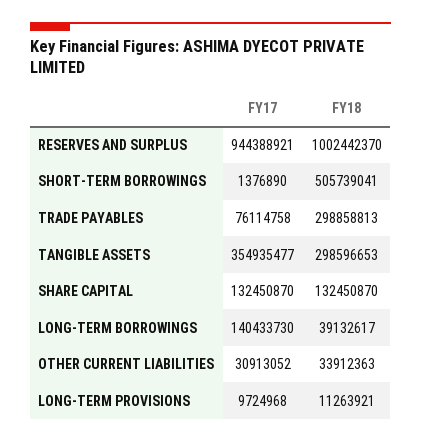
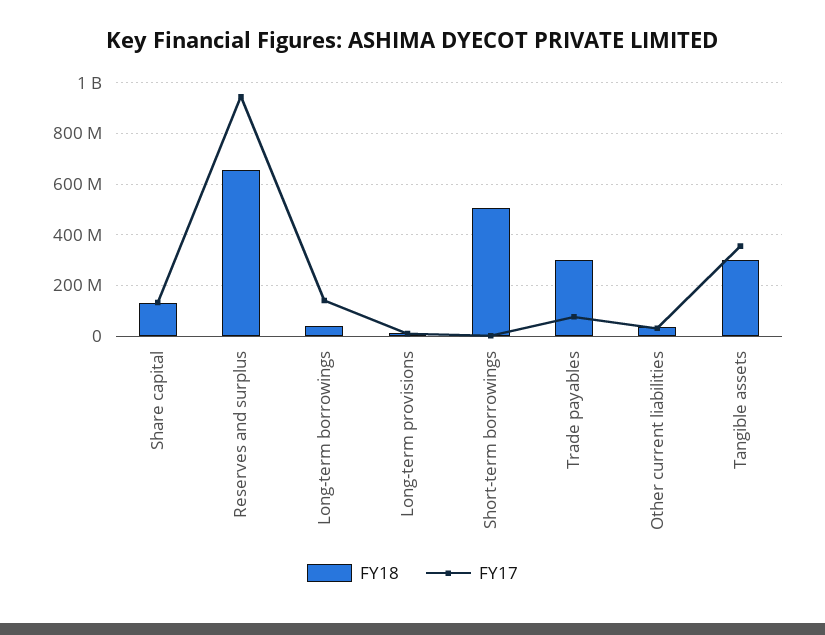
  {
    "FY17": {
      "RESERVES AND SURPLUS": 944388921,
      "SHORT-TERM BORROWINGS": 1376890,
      "TRADE PAYABLES": 76114758,
      "TANGIBLE ASSETS": 354935477,
      "SHARE CAPITAL": 132450870,
      "LONG-TERM BORROWINGS": 140433730,
      "OTHER CURRENT LIABILITIES": 30913052,
      "LONG-TERM PROVISIONS": 9724968
    },
    "FY18": {
-     "RESERVES AND SURPLUS": 1002442370,
+     "RESERVES AND SURPLUS": 650000000,
      "SHORT-TERM BORROWINGS": 505739041,
      "TRADE PAYABLES": 298858813,
      "TANGIBLE ASSETS": 298596653,
      "SHARE CAPITAL": 132450870,
      "LONG-TERM BORROWINGS": 39132617,
      "OTHER CURRENT LIABILITIES": 33912363,
      "LONG-TERM PROVISIONS": 11263921
    }
  }

